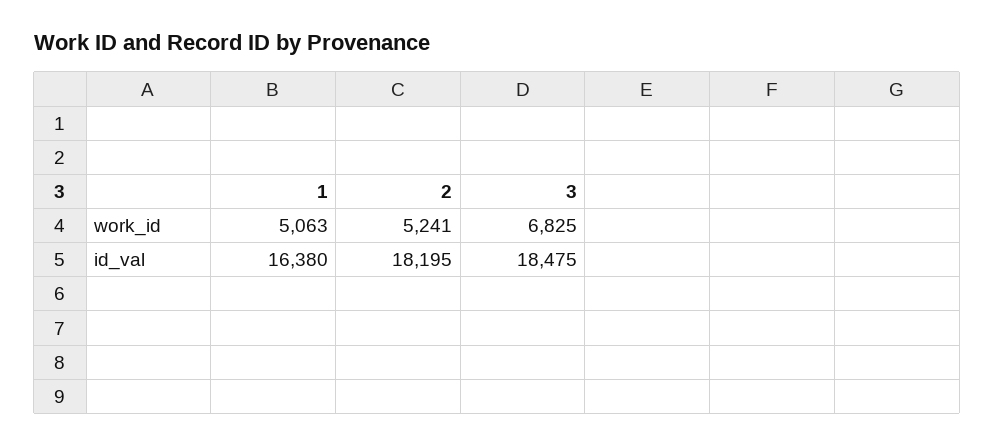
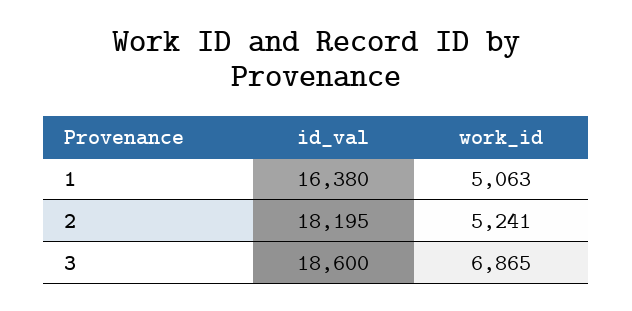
  {
    "1": {
      "work_id": 5063,
      "id_val": 16380
    },
    "2": {
      "work_id": 5241,
      "id_val": 18195
    },
    "3": {
-     "work_id": 6825,
+     "work_id": 6865,
-     "id_val": 18475
+     "id_val": 18600
    }
  }

